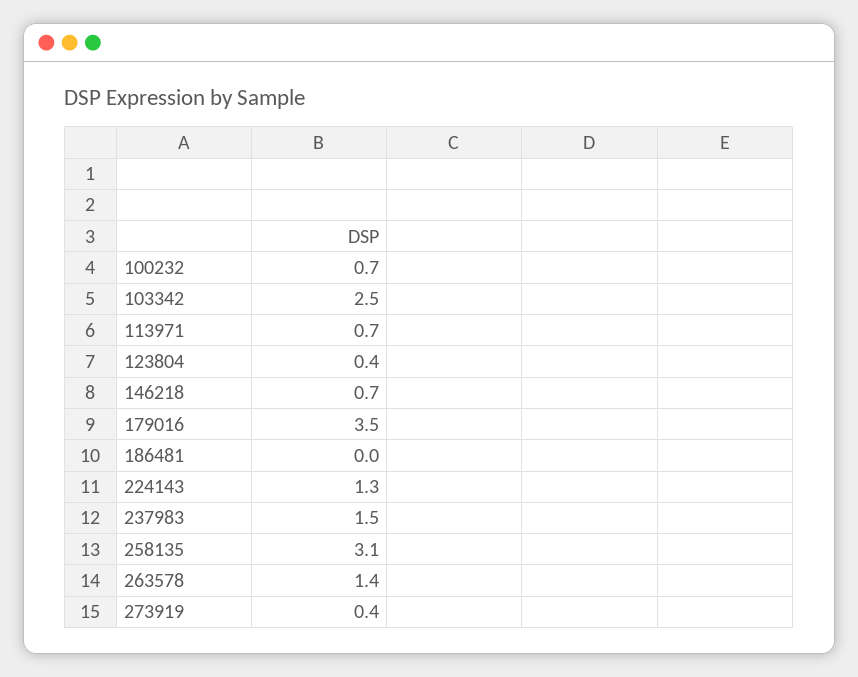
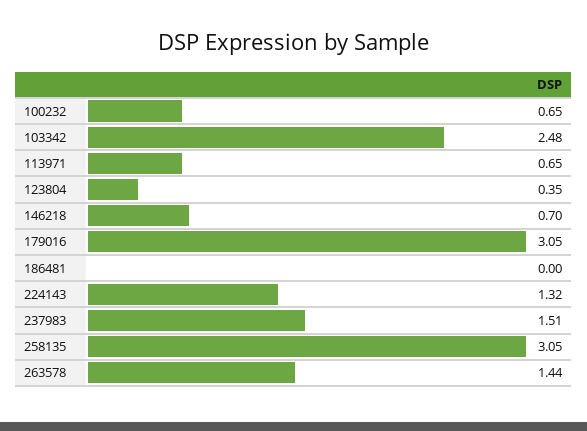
  {
    "100232": 0.65,
    "103342": 2.48,
    "113971": 0.65,
    "123804": 0.35,
    "146218": 0.7,
-   "179016": 3.5,
+   "179016": 3.05,
    "186481": 0,
    "224143": 1.32,
    "237983": 1.51,
    "258135": 3.05,
-   "263578": 1.44,
+   "263578": 1.44
-   "273919": 0.4
  }

